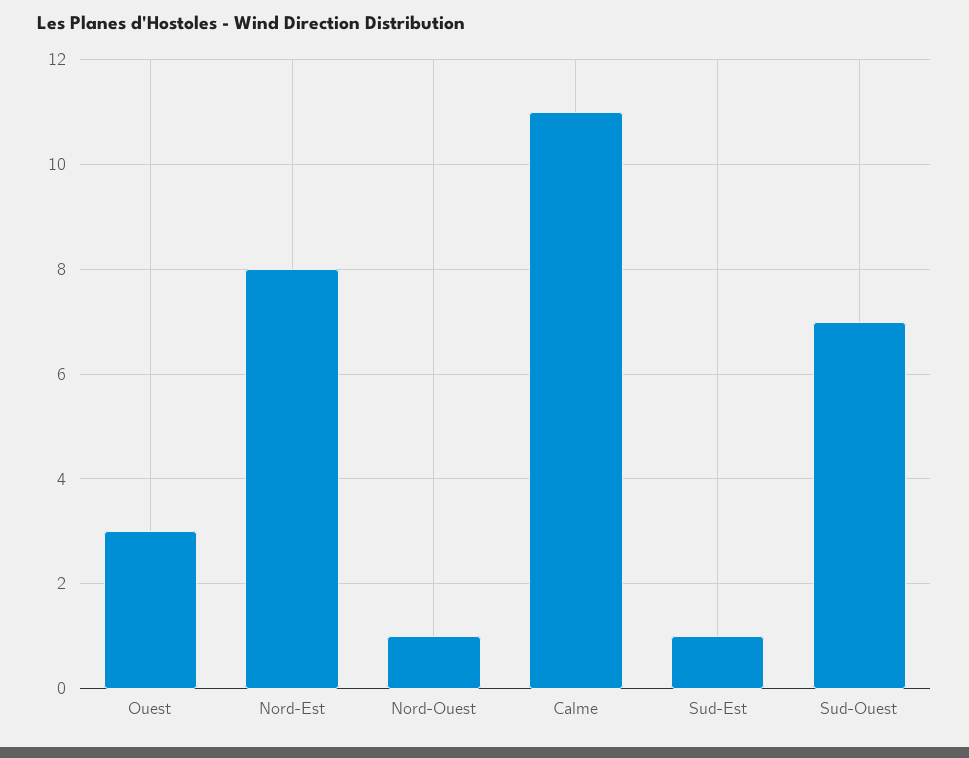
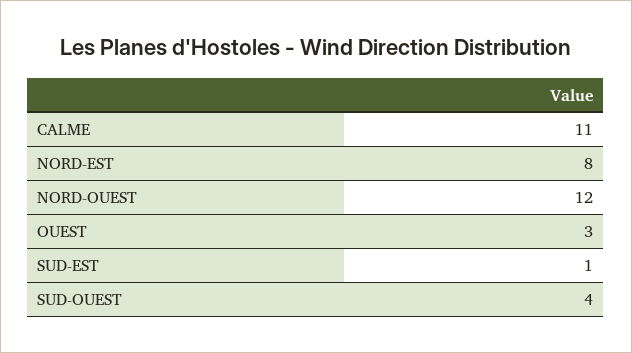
  {
    "Ouest": 3,
    "Nord-Est": 8,
-   "Nord-Ouest": 1,
+   "Nord-Ouest": 12,
    "Calme": 11,
    "Sud-Est": 1,
-   "Sud-Ouest": 7
+   "Sud-Ouest": 4
  }

